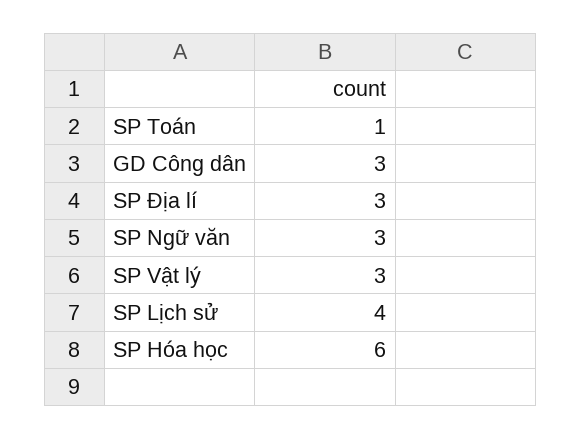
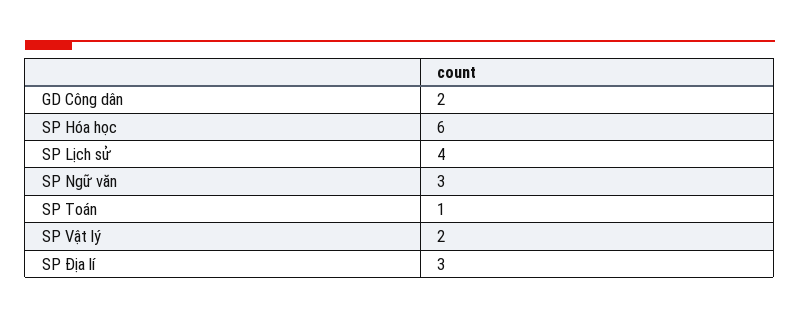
  {
    "SP Toán": 1,
-   "GD Công dân": 3,
+   "GD Công dân": 2,
    "SP Địa lí": 3,
    "SP Ngữ văn": 3,
-   "SP Vật lý": 3,
+   "SP Vật lý": 2,
    "SP Lịch sử": 4,
    "SP Hóa học": 6
  }

